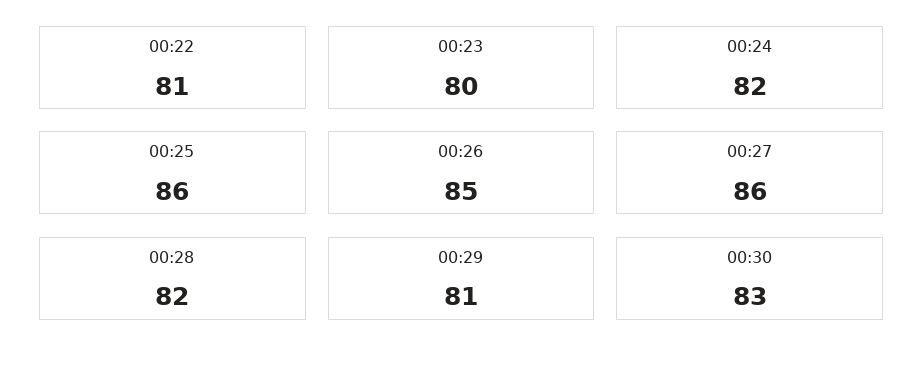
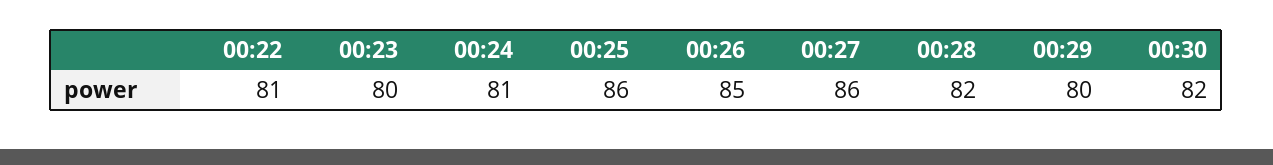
  {
    "00:22": 81,
    "00:23": 80,
-   "00:24": 82,
+   "00:24": 81,
    "00:25": 86,
    "00:26": 85,
    "00:27": 86,
    "00:28": 82,
-   "00:29": 81,
+   "00:29": 80,
-   "00:30": 83
+   "00:30": 82
  }

